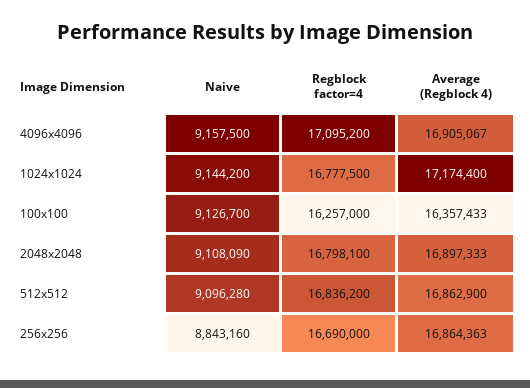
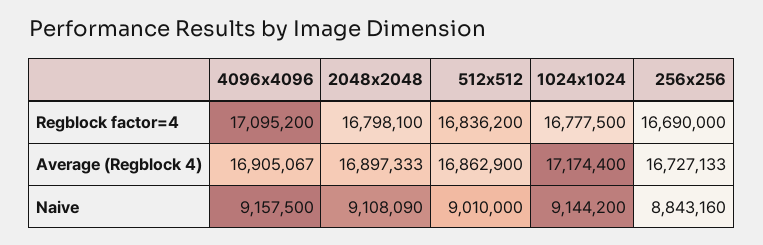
  {
    "Naive": {
      "4096x4096": 9157500,
      "1024x1024": 9144200,
-     "100x100": 9126700,
      "2048x2048": 9108090,
-     "512x512": 9096280,
+     "512x512": 9010000,
      "256x256": 8843160
    },
    "Regblock factor=4": {
      "4096x4096": 17095200,
      "1024x1024": 16777500,
-     "100x100": 16257000,
      "2048x2048": 16798100,
      "512x512": 16836200,
      "256x256": 16690000
    },
    "Average (Regblock 4)": {
      "4096x4096": 16905067,
      "1024x1024": 17174400,
-     "100x100": 16357433,
      "2048x2048": 16897333,
      "512x512": 16862900,
-     "256x256": 16864363
+     "256x256": 16727133
    }
  }

